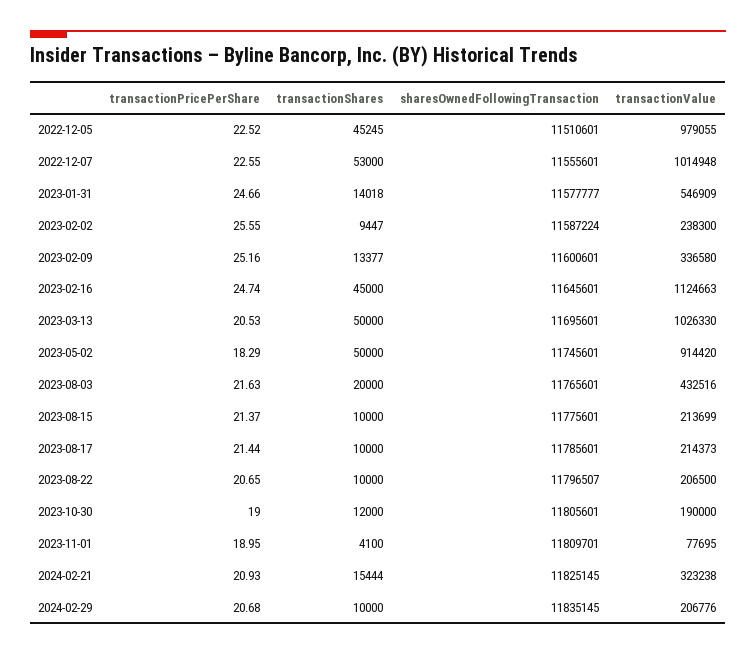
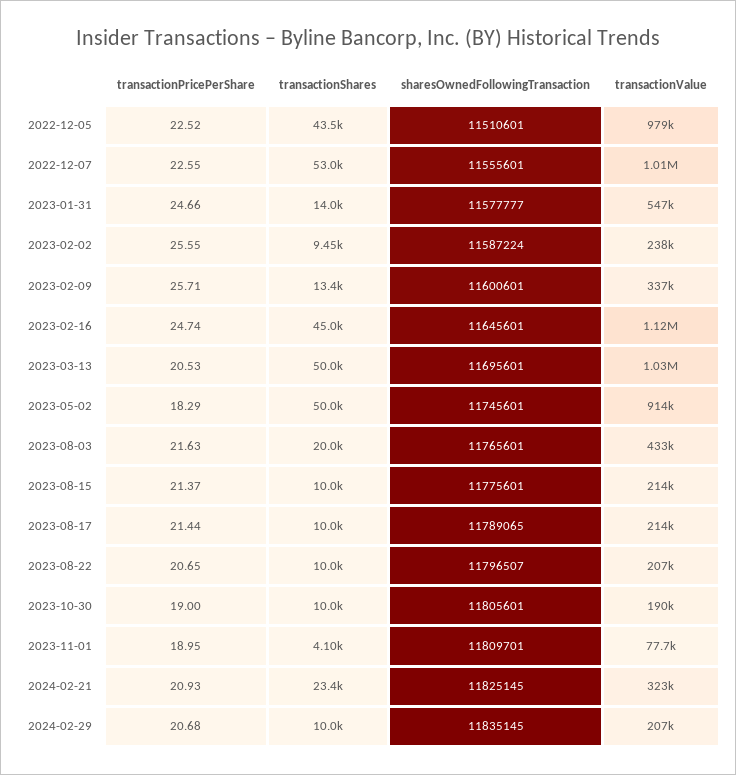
  {
    "transactionPricePerShare": {
      "2022-12-05": 22.52,
      "2022-12-07": 22.55,
      "2023-01-31": 24.66,
      "2023-02-02": 25.55,
-     "2023-02-09": 25.16,
+     "2023-02-09": 25.71,
      "2023-02-16": 24.74,
      "2023-03-13": 20.53,
      "2023-05-02": 18.29,
      "2023-08-03": 21.63,
      "2023-08-15": 21.37,
      "2023-08-17": 21.44,
      "2023-08-22": 20.65,
      "2023-10-30": 19,
      "2023-11-01": 18.95,
      "2024-02-21": 20.93,
      "2024-02-29": 20.68
    },
    "transactionShares": {
-     "2022-12-05": 45245,
+     "2022-12-05": 43500,
      "2022-12-07": 53000,
      "2023-01-31": 14018,
      "2023-02-02": 9447,
      "2023-02-09": 13377,
      "2023-02-16": 45000,
      "2023-03-13": 50000,
      "2023-05-02": 50000,
      "2023-08-03": 20000,
      "2023-08-15": 10000,
      "2023-08-17": 10000,
      "2023-08-22": 10000,
-     "2023-10-30": 12000,
+     "2023-10-30": 10000,
      "2023-11-01": 4100,
-     "2024-02-21": 15444,
+     "2024-02-21": 23400,
      "2024-02-29": 10000
    },
    "sharesOwnedFollowingTransaction": {
      "2022-12-05": 11510601,
      "2022-12-07": 11555601,
      "2023-01-31": 11577777,
      "2023-02-02": 11587224,
      "2023-02-09": 11600601,
      "2023-02-16": 11645601,
      "2023-03-13": 11695601,
      "2023-05-02": 11745601,
      "2023-08-03": 11765601,
      "2023-08-15": 11775601,
-     "2023-08-17": 11785601,
+     "2023-08-17": 11789065,
      "2023-08-22": 11796507,
      "2023-10-30": 11805601,
      "2023-11-01": 11809701,
      "2024-02-21": 11825145,
      "2024-02-29": 11835145
    },
    "transactionValue": {
      "2022-12-05": 979055,
      "2022-12-07": 1014948,
      "2023-01-31": 546909,
      "2023-02-02": 238300,
      "2023-02-09": 336580,
      "2023-02-16": 1124663,
      "2023-03-13": 1026330,
      "2023-05-02": 914420,
      "2023-08-03": 432516,
      "2023-08-15": 213699,
      "2023-08-17": 214373,
      "2023-08-22": 206500,
      "2023-10-30": 190000,
      "2023-11-01": 77695,
      "2024-02-21": 323238,
      "2024-02-29": 206776
    }
  }

